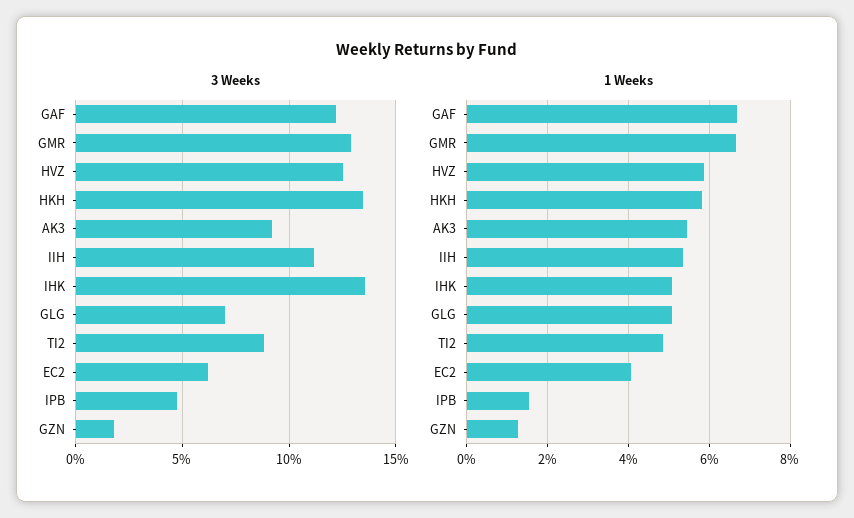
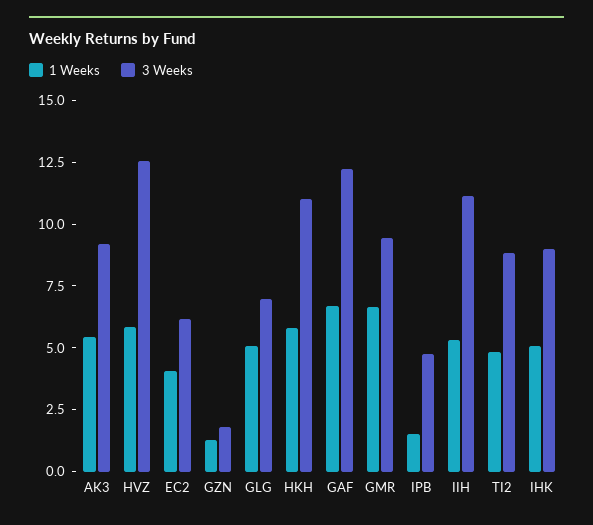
  {
    "3 Weeks": {
      "GAF": 12,
-     "GMR": 13,
+     "GMR": 9.5,
      "HVZ": 12.5,
-     "HKH": 13.5,
+     "HKH": 11,
      "AK3": 9,
      "IIH": 11,
-     "IHK": 13.5,
+     "IHK": 9,
      "GLG": 7,
      "TI2": 9,
      "EC2": 6,
      "IPB": 5,
      "GZN": 2
    },
    "1 Weeks": {
      "GAF": 6.6,
      "GMR": 6.6,
      "HVZ": 5.8,
      "HKH": 5.8,
      "AK3": 5.4,
      "IIH": 5.4,
      "IHK": 5,
      "GLG": 5,
      "TI2": 4.8,
      "EC2": 4,
      "IPB": 1.6,
      "GZN": 1.2
    }
  }

